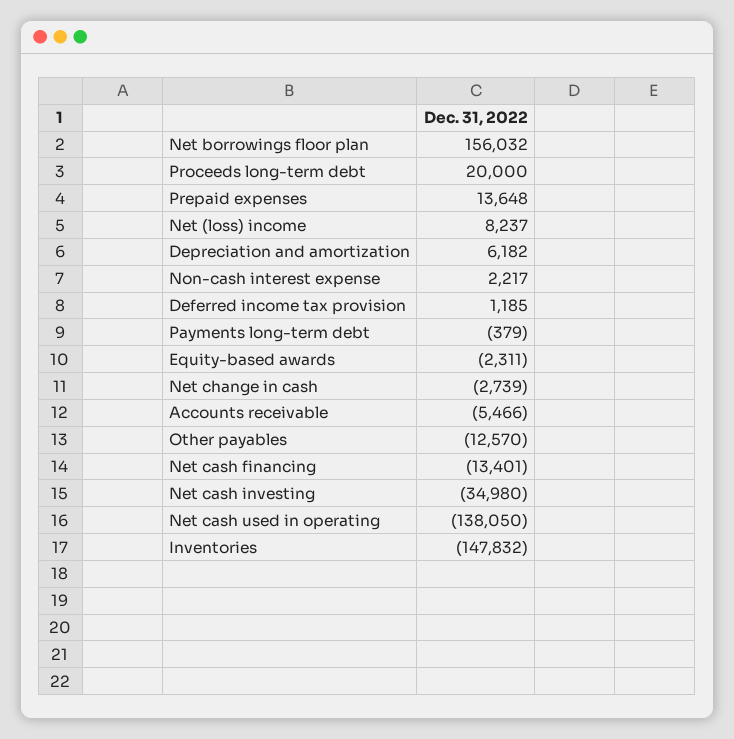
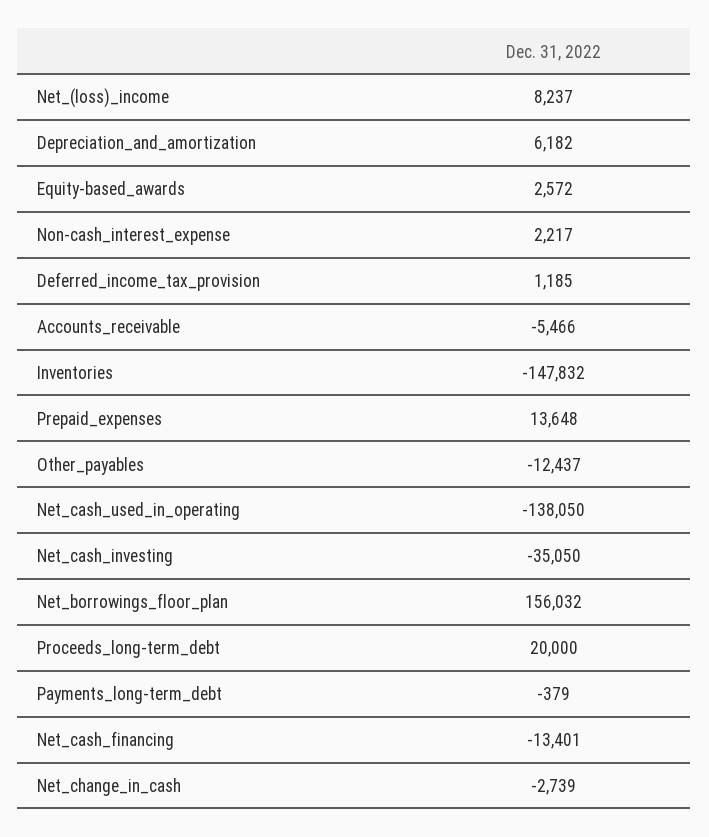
  {
    "Net borrowings floor plan": 156032,
    "Proceeds long-term debt": 20000,
    "Prepaid expenses": 13648,
    "Net (loss) income": 8237,
    "Depreciation and amortization": 6182,
    "Non-cash interest expense": 2217,
    "Deferred income tax provision": 1185,
    "Payments long-term debt": -379,
-   "Equity-based awards": -2311,
+   "Equity-based awards": 2572,
    "Net change in cash": -2739,
    "Accounts receivable": -5466,
-   "Other payables": -12570,
+   "Other payables": -12437,
    "Net cash financing": -13401,
-   "Net cash investing": -34980,
+   "Net cash investing": -35050,
    "Net cash used in operating": -138050,
    "Inventories": -147832
  }

